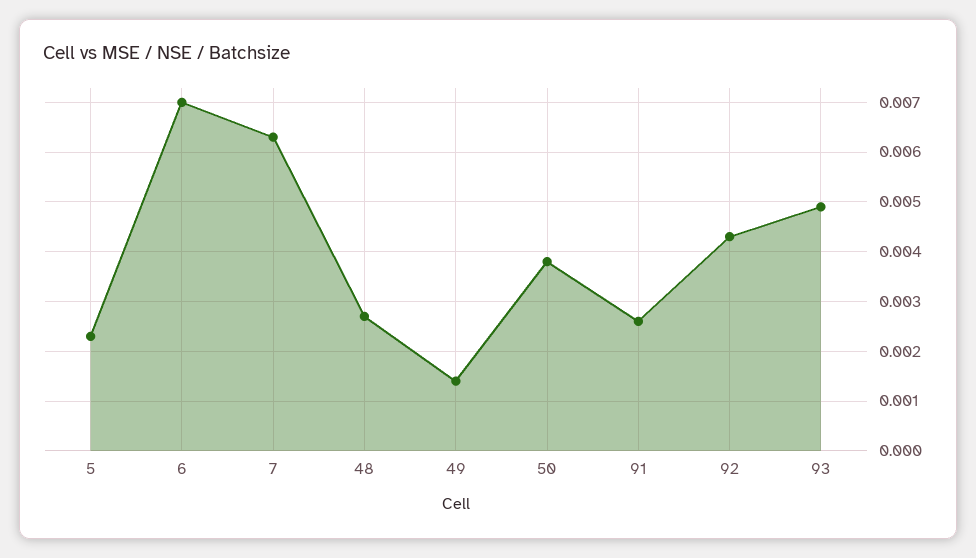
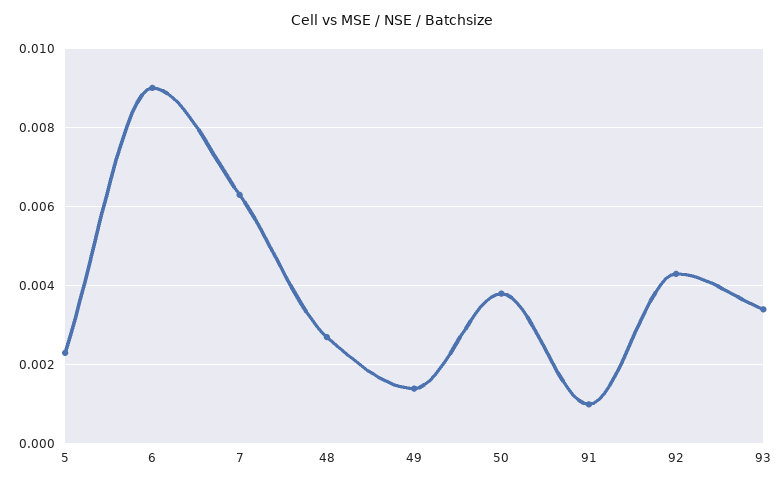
  {
    "5": 0.0025,
-   "6": 0.007,
+   "6": 0.009,
    "7": 0.0065,
    "48": 0.0025,
    "49": 0.0015,
    "50": 0.004,
-   "91": 0.0025,
+   "91": 0.001,
    "92": 0.0045,
-   "93": 0.005
+   "93": 0.0035
  }

